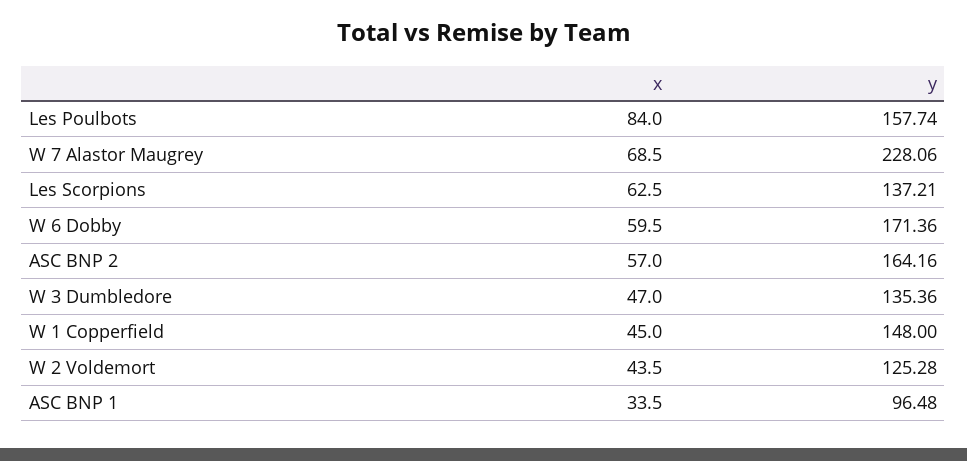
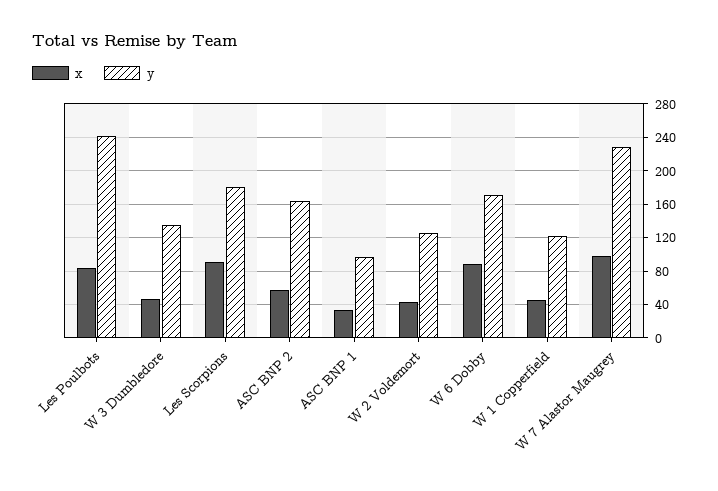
  {
    "x": {
      "Les Poulbots": 84,
-     "W 7 Alastor Maugrey": 68.5,
+     "W 7 Alastor Maugrey": 100,
-     "Les Scorpions": 62.5,
+     "Les Scorpions": 90,
-     "W 6 Dobby": 59.5,
+     "W 6 Dobby": 90,
      "ASC BNP 2": 57,
      "W 3 Dumbledore": 47,
      "W 1 Copperfield": 45,
      "W 2 Voldemort": 43.5,
      "ASC BNP 1": 33.5
    },
    "y": {
-     "Les Poulbots": 157.74,
+     "Les Poulbots": 240,
      "W 7 Alastor Maugrey": 228.06,
-     "Les Scorpions": 137.21,
+     "Les Scorpions": 180,
      "W 6 Dobby": 171.36,
      "ASC BNP 2": 164.16,
      "W 3 Dumbledore": 135.36,
-     "W 1 Copperfield": 148,
+     "W 1 Copperfield": 120,
      "W 2 Voldemort": 125.28,
      "ASC BNP 1": 96.48
    }
  }

